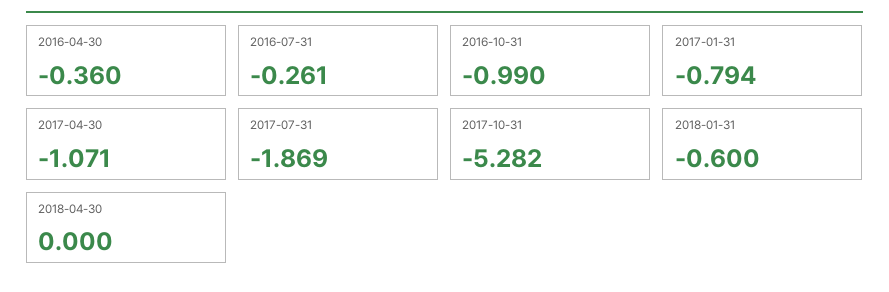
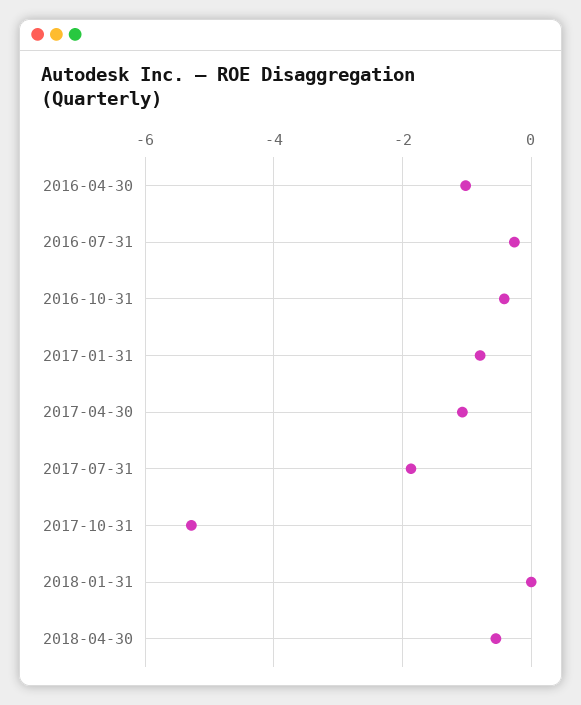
  {
-   "2016-04-30": -0.36,
+   "2016-04-30": -1,
    "2016-07-31": -0.261,
-   "2016-10-31": -0.99,
+   "2016-10-31": -0.4,
    "2017-01-31": -0.794,
    "2017-04-30": -1.071,
    "2017-07-31": -1.869,
    "2017-10-31": -5.282,
-   "2018-01-31": -0.6,
+   "2018-01-31": 0,
-   "2018-04-30": 0
+   "2018-04-30": -0.6
  }

